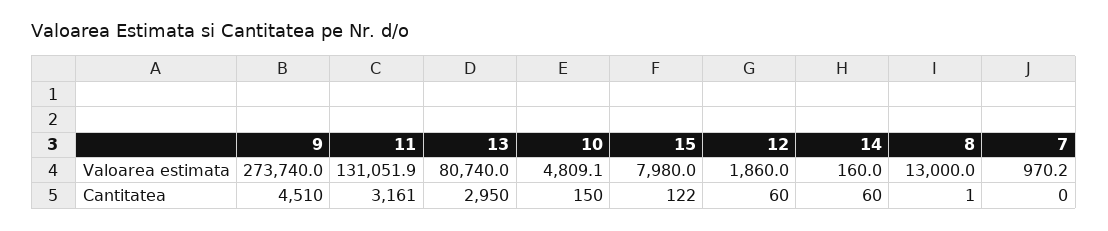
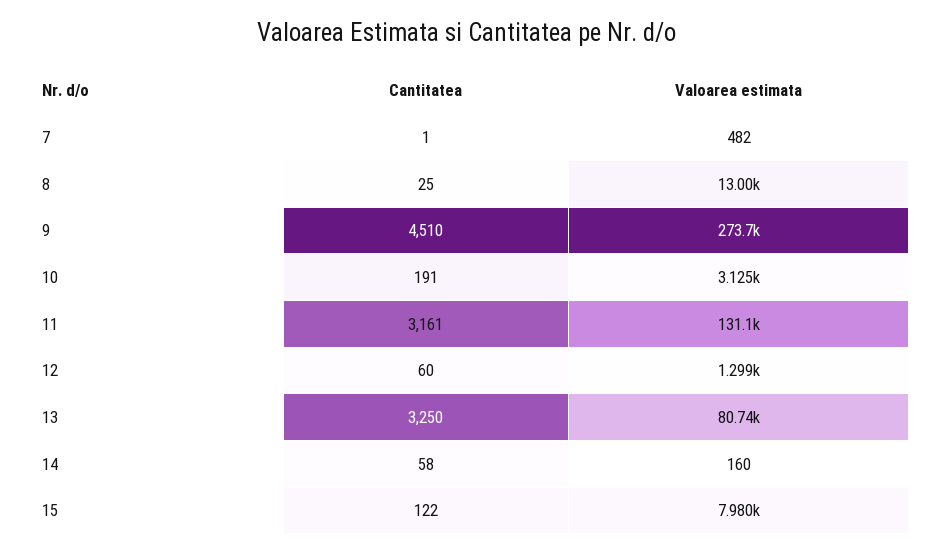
  {
    "9": {
      "Valoarea estimata": 273740,
      "Cantitatea": 4510
    },
    "11": {
      "Valoarea estimata": 131051.9,
      "Cantitatea": 3161
    },
    "13": {
      "Valoarea estimata": 80740,
-     "Cantitatea": 2950
+     "Cantitatea": 3250
    },
    "10": {
-     "Valoarea estimata": 4809.1,
+     "Valoarea estimata": 3125,
-     "Cantitatea": 150
+     "Cantitatea": 191
    },
    "15": {
      "Valoarea estimata": 7980,
      "Cantitatea": 122
    },
    "12": {
-     "Valoarea estimata": 1860,
+     "Valoarea estimata": 1299,
      "Cantitatea": 60
    },
    "14": {
      "Valoarea estimata": 160,
-     "Cantitatea": 60
+     "Cantitatea": 58
    },
    "8": {
      "Valoarea estimata": 13000,
-     "Cantitatea": 1
+     "Cantitatea": 25
    },
    "7": {
-     "Valoarea estimata": 970.2,
+     "Valoarea estimata": 482,
-     "Cantitatea": 0
+     "Cantitatea": 1
    }
  }

